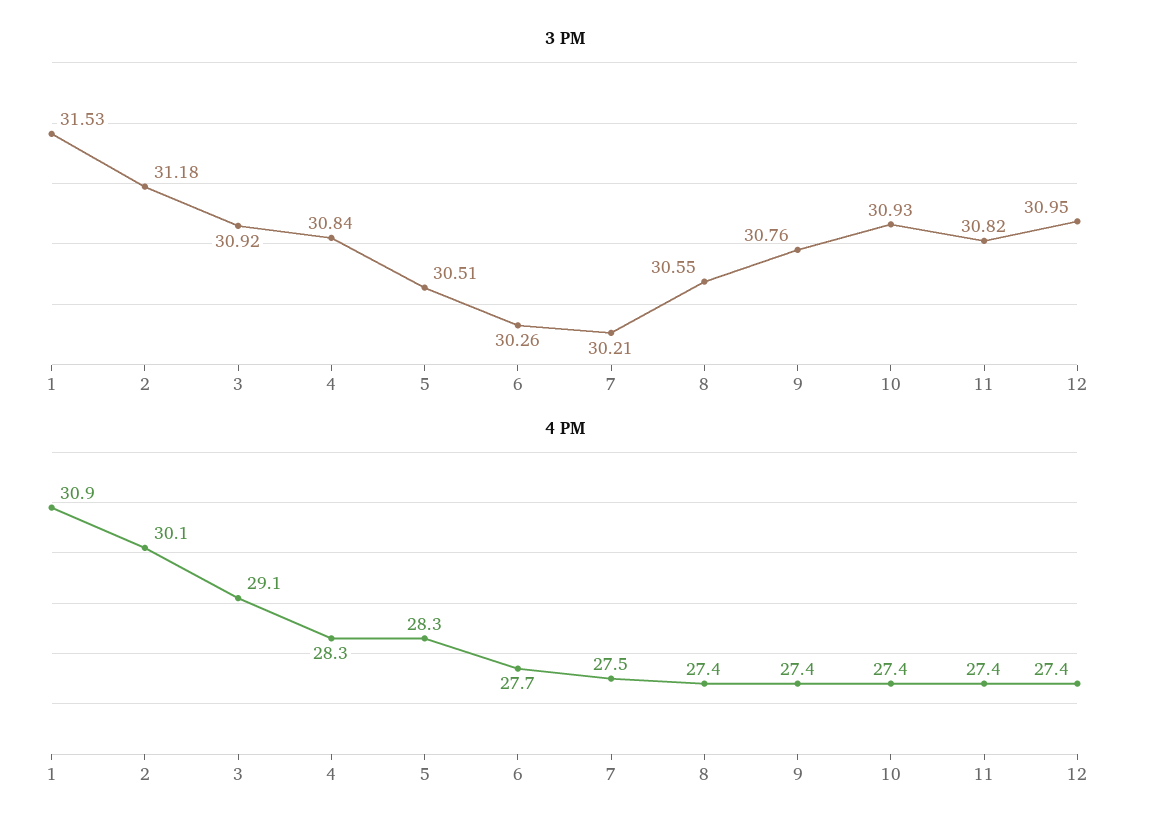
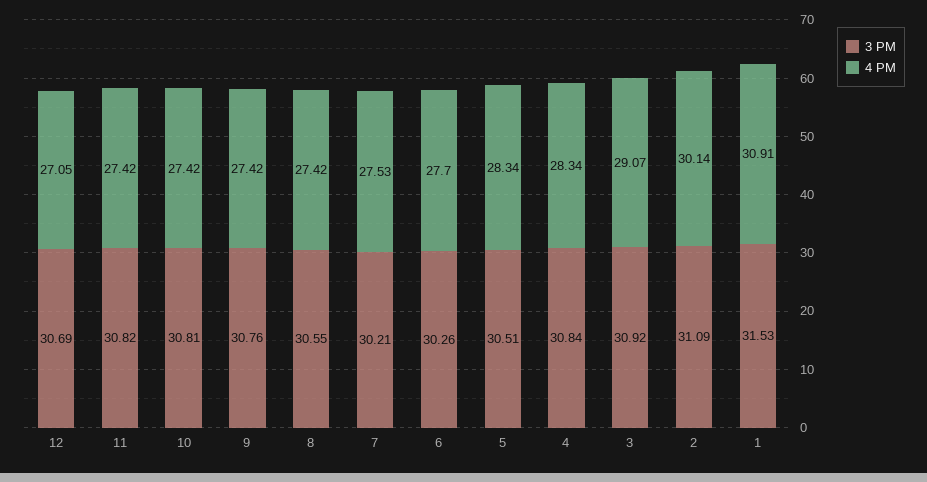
  {
    "3 PM": {
      "1": 31.53,
-     "2": 31.18,
+     "2": 31.09,
      "3": 30.92,
      "4": 30.84,
      "5": 30.51,
      "6": 30.26,
      "7": 30.21,
      "8": 30.55,
      "9": 30.76,
-     "10": 30.93,
+     "10": 30.81,
      "11": 30.82,
-     "12": 30.95
+     "12": 30.69
    },
    "4 PM": {
      "1": 30.91,
      "2": 30.14,
      "3": 29.07,
      "4": 28.34,
      "5": 28.34,
      "6": 27.7,
      "7": 27.53,
      "8": 27.42,
      "9": 27.42,
      "10": 27.42,
      "11": 27.42,
-     "12": 27.4
+     "12": 27.05
    }
  }

